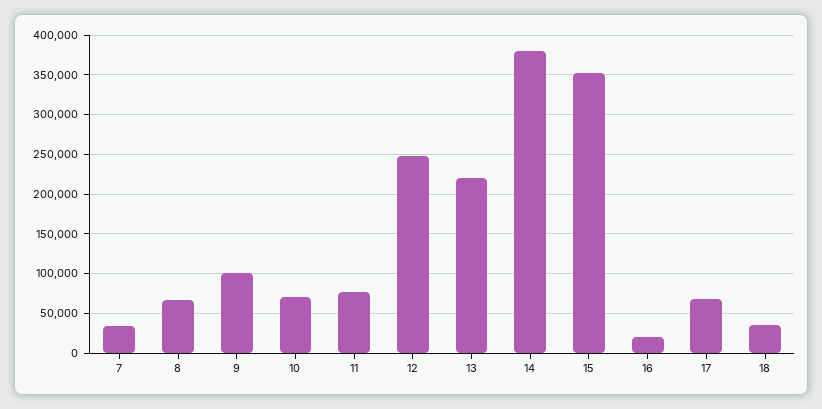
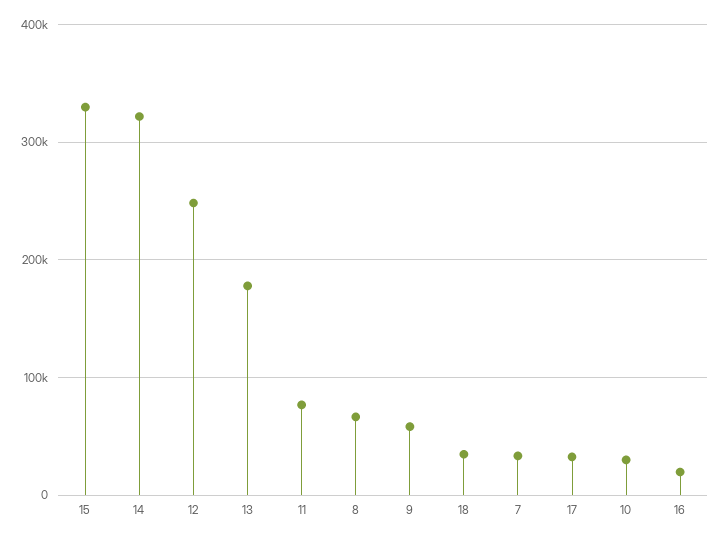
  {
    "7": 30000,
    "8": 70000,
-   "9": 100000,
+   "9": 60000,
-   "10": 70000,
+   "10": 30000,
    "11": 80000,
    "12": 250000,
-   "13": 220000,
+   "13": 180000,
-   "14": 380000,
+   "14": 320000,
-   "15": 350000,
+   "15": 330000,
    "16": 20000,
-   "17": 70000,
+   "17": 30000,
    "18": 30000
  }

